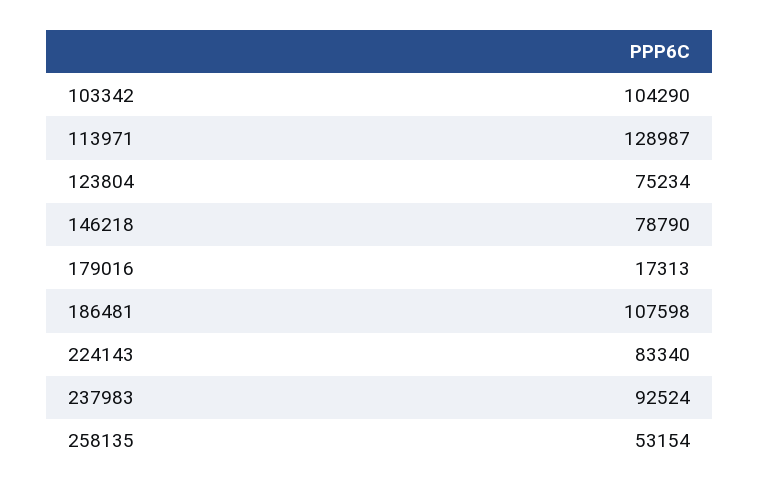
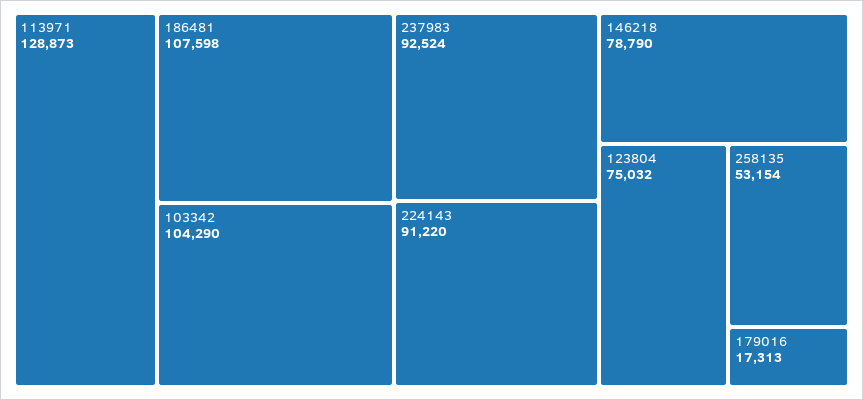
  {
    "103342": 104290,
-   "113971": 128987,
+   "113971": 128873,
-   "123804": 75234,
+   "123804": 75032,
    "146218": 78790,
    "179016": 17313,
    "186481": 107598,
-   "224143": 83340,
+   "224143": 91220,
    "237983": 92524,
    "258135": 53154
  }

